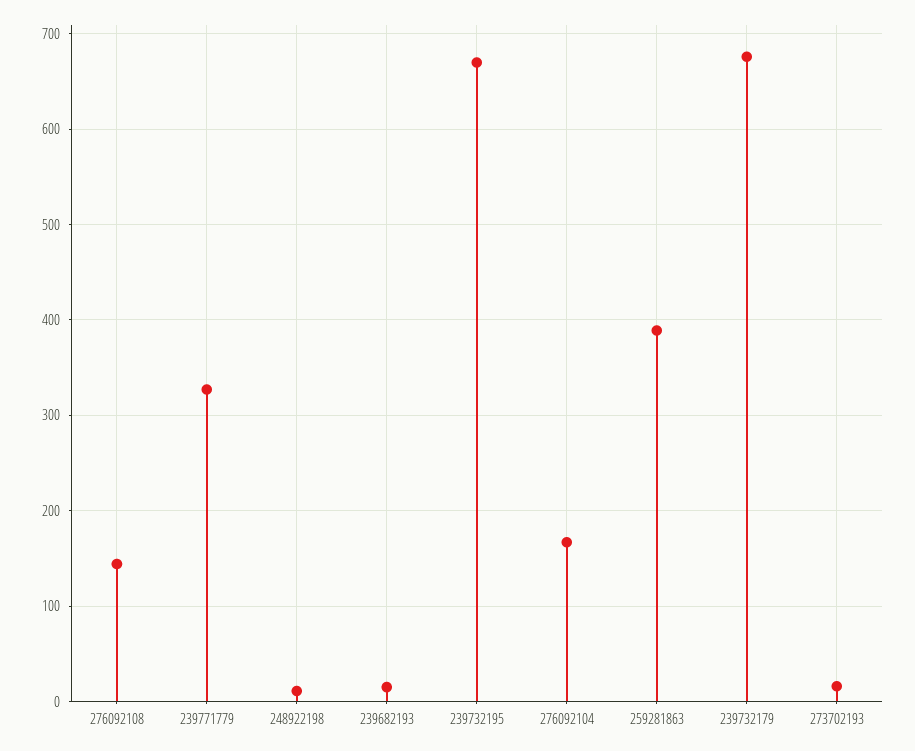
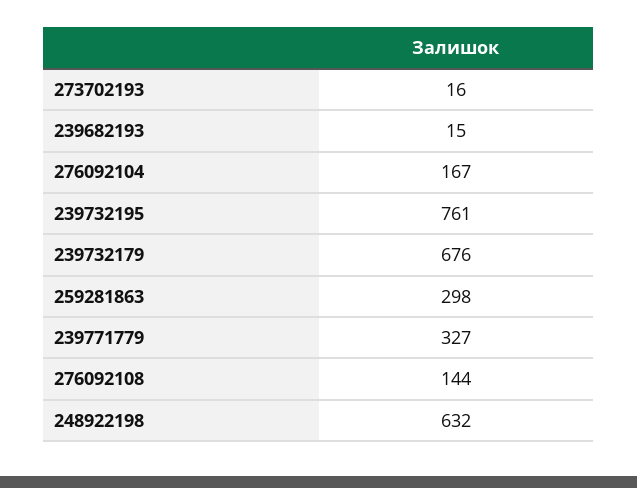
  {
    "276092108": 144,
    "239771779": 327,
-   "248922198": 10,
+   "248922198": 632,
    "239682193": 15,
-   "239732195": 670,
+   "239732195": 761,
    "276092104": 167,
-   "259281863": 390,
+   "259281863": 298,
    "239732179": 676,
    "273702193": 16
  }

